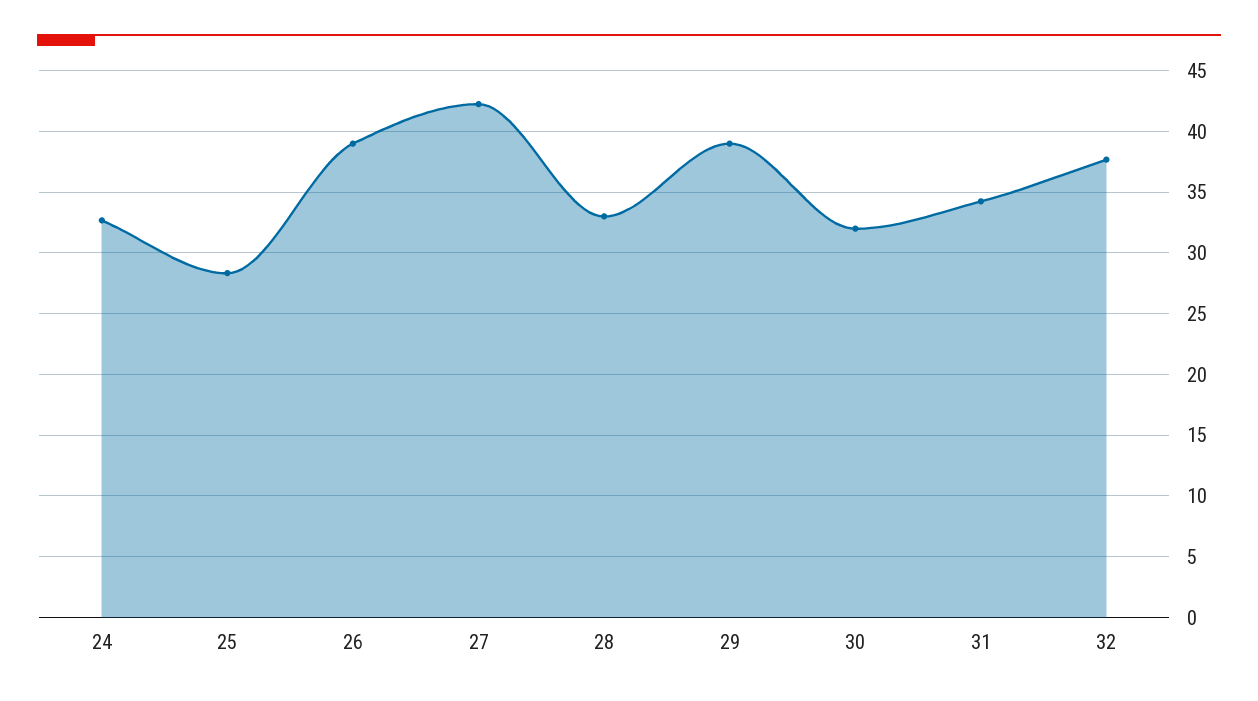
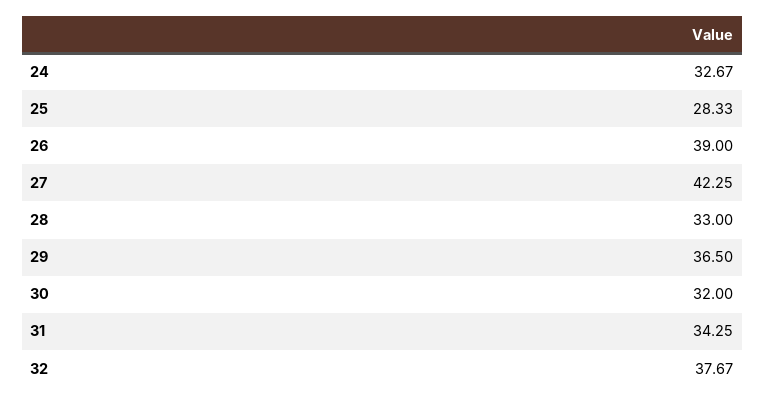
  {
    "24": 32.67,
    "25": 28.33,
    "26": 39,
    "27": 42.25,
    "28": 33,
-   "29": 39,
+   "29": 36.5,
    "30": 32,
    "31": 34.25,
    "32": 37.67
  }

